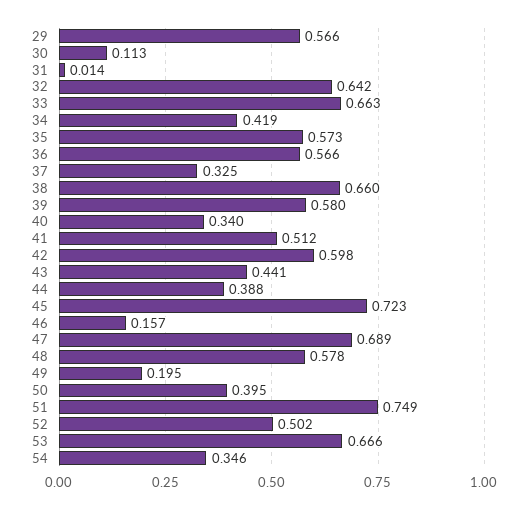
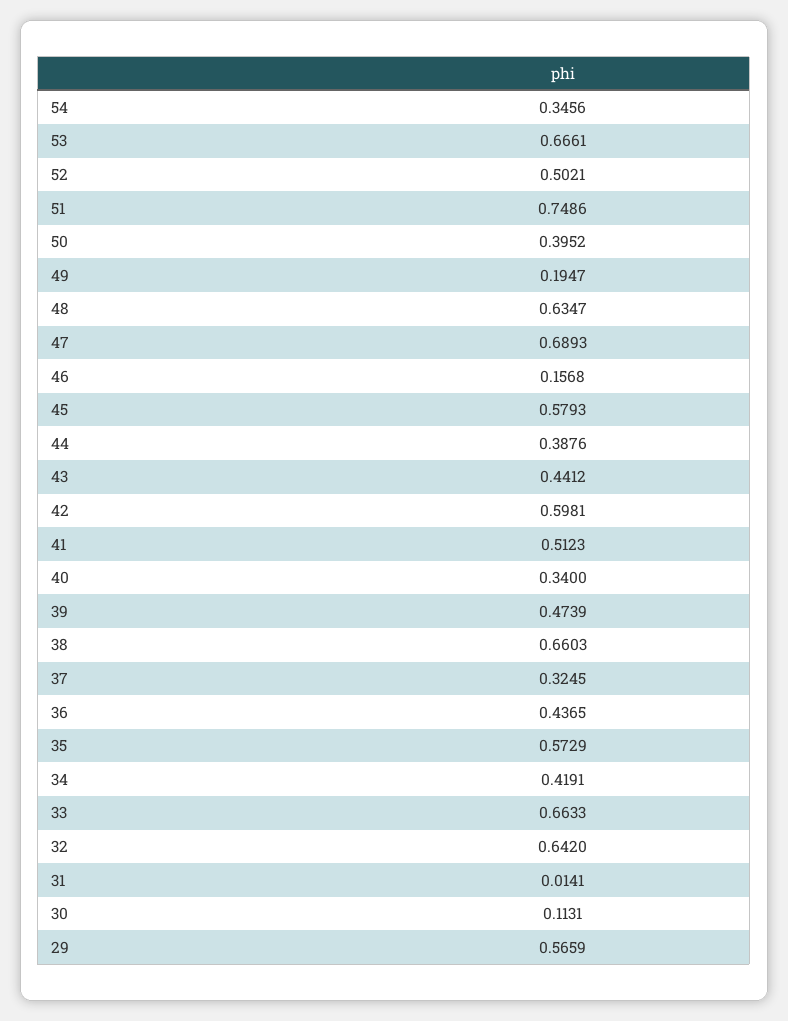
  {
    "29": 0.5659,
    "30": 0.1131,
    "31": 0.0141,
    "32": 0.642,
    "33": 0.6633,
    "34": 0.4191,
    "35": 0.5729,
-   "36": 0.566,
+   "36": 0.4365,
    "37": 0.3245,
    "38": 0.6603,
-   "39": 0.58,
+   "39": 0.4739,
    "40": 0.34,
    "41": 0.5123,
    "42": 0.5981,
    "43": 0.4412,
    "44": 0.3876,
-   "45": 0.723,
+   "45": 0.5793,
    "46": 0.1568,
    "47": 0.6893,
-   "48": 0.578,
+   "48": 0.6347,
    "49": 0.1947,
    "50": 0.3952,
    "51": 0.7486,
    "52": 0.5021,
    "53": 0.6661,
    "54": 0.3456
  }

